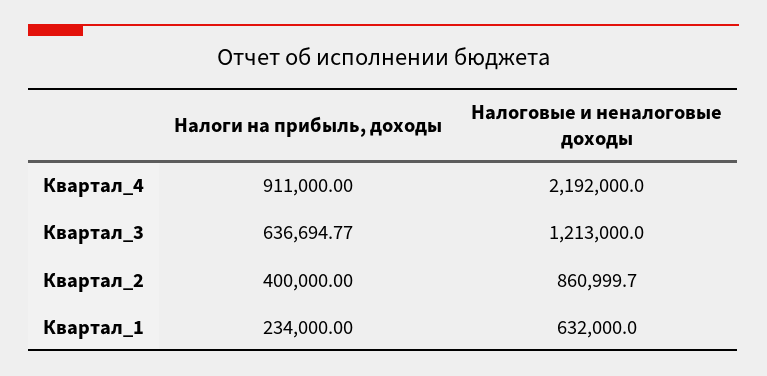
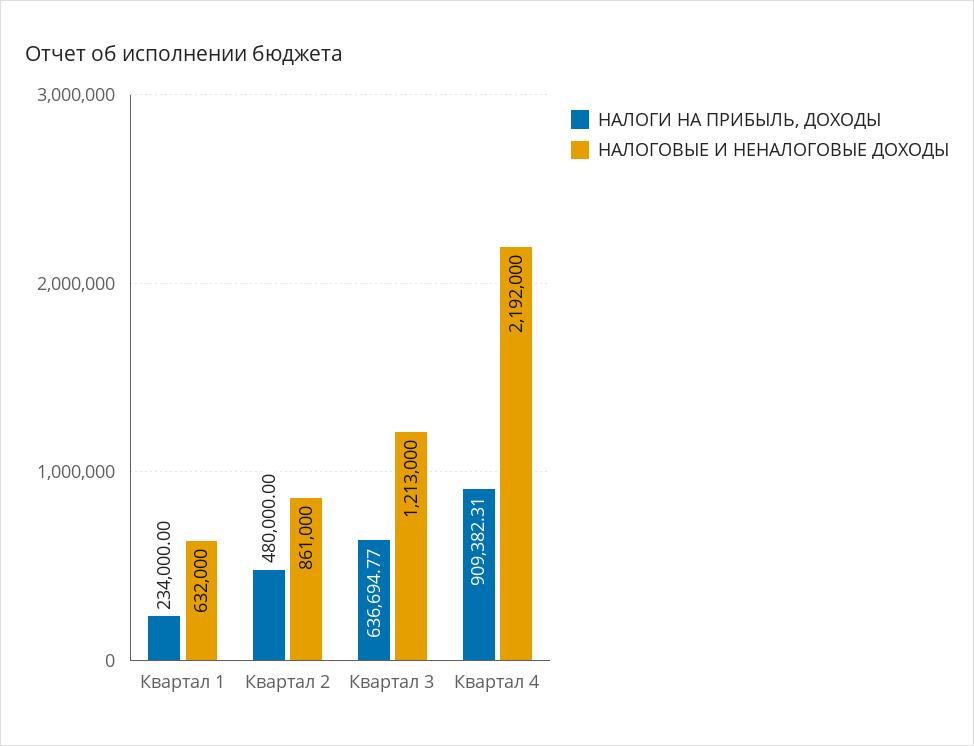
  {
    "Налоги на прибыль, доходы": {
-     "Квартал_4": 911000,
+     "Квартал_4": 909382.31,
      "Квартал_3": 636694.77,
-     "Квартал_2": 400000,
+     "Квартал_2": 480000,
      "Квартал_1": 234000
    },
    "Налоговые и неналоговые доходы": {
      "Квартал_4": 2192000,
      "Квартал_3": 1213000,
-     "Квартал_2": 860999.7,
+     "Квартал_2": 861000,
      "Квартал_1": 632000
    }
  }

